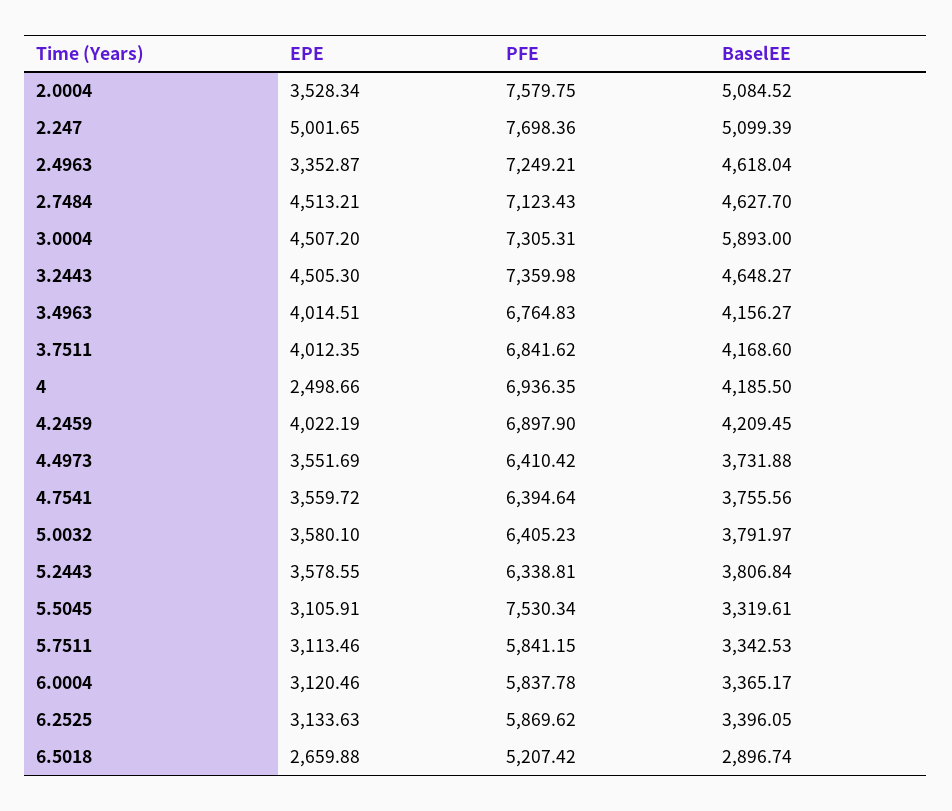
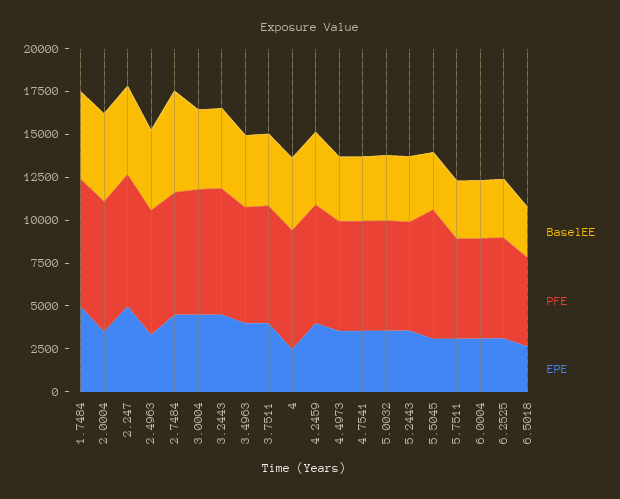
  {
    "EPE": {
      "2.0004": 3528.34,
      "2.247": 5001.65,
      "2.4963": 3352.87,
      "2.7484": 4513.21,
      "3.0004": 4507.2,
      "3.2443": 4505.3,
      "3.4963": 4014.51,
      "3.7511": 4012.35,
      "4": 2498.66,
      "4.2459": 4022.19,
      "4.4973": 3551.69,
      "4.7541": 3559.72,
      "5.0032": 3580.1,
      "5.2443": 3578.55,
      "5.5045": 3105.91,
      "5.7511": 3113.46,
      "6.0004": 3120.46,
      "6.2525": 3133.63,
-     "6.5018": 2659.88
+     "6.5018": 2659.88,
+     "1.7484": 5000
    },
    "PFE": {
      "2.0004": 7579.75,
      "2.247": 7698.36,
      "2.4963": 7249.21,
      "2.7484": 7123.43,
      "3.0004": 7305.31,
      "3.2443": 7359.98,
      "3.4963": 6764.83,
      "3.7511": 6841.62,
      "4": 6936.35,
      "4.2459": 6897.9,
      "4.4973": 6410.42,
      "4.7541": 6394.64,
      "5.0032": 6405.23,
      "5.2443": 6338.81,
      "5.5045": 7530.34,
      "5.7511": 5841.15,
      "6.0004": 5837.78,
      "6.2525": 5869.62,
-     "6.5018": 5207.42
+     "6.5018": 5207.42,
+     "1.7484": 7500
    },
    "BaselEE": {
      "2.0004": 5084.52,
      "2.247": 5099.39,
      "2.4963": 4618.04,
-     "2.7484": 4627.7,
+     "2.7484": 6000,
-     "3.0004": 5893,
+     "3.0004": 4500,
      "3.2443": 4648.27,
      "3.4963": 4156.27,
      "3.7511": 4168.6,
      "4": 4185.5,
      "4.2459": 4209.45,
      "4.4973": 3731.88,
      "4.7541": 3755.56,
      "5.0032": 3791.97,
      "5.2443": 3806.84,
      "5.5045": 3319.61,
      "5.7511": 3342.53,
      "6.0004": 3365.17,
      "6.2525": 3396.05,
-     "6.5018": 2896.74
+     "6.5018": 2896.74,
+     "1.7484": 5000
    }
  }

